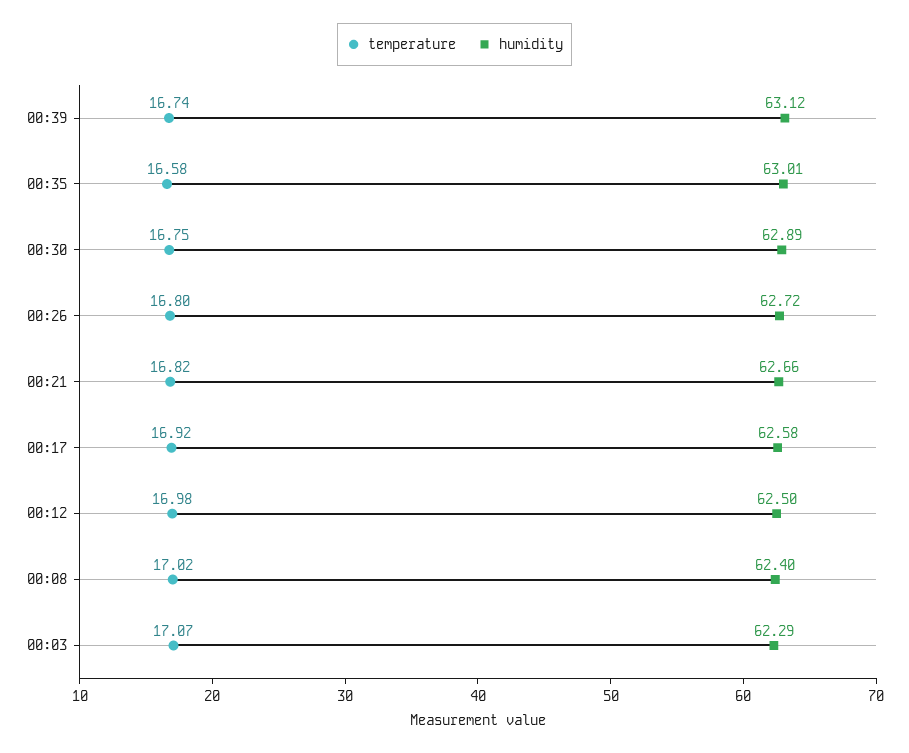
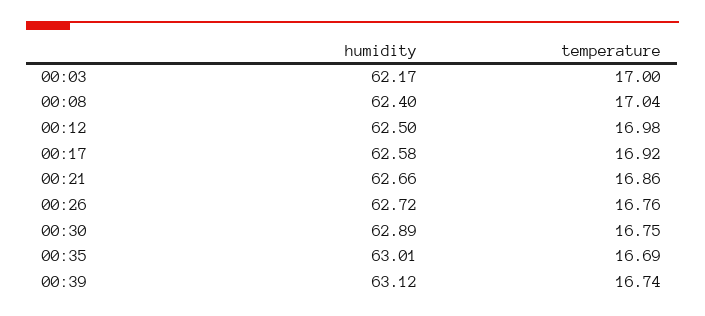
  {
    "temperature": {
      "00:39": 16.74,
-     "00:35": 16.58,
+     "00:35": 16.69,
      "00:30": 16.75,
-     "00:26": 16.8,
+     "00:26": 16.76,
-     "00:21": 16.82,
+     "00:21": 16.86,
      "00:17": 16.92,
      "00:12": 16.98,
-     "00:08": 17.02,
+     "00:08": 17.04,
-     "00:03": 17.07
+     "00:03": 17
    },
    "humidity": {
      "00:39": 63.12,
      "00:35": 63.01,
      "00:30": 62.89,
      "00:26": 62.72,
      "00:21": 62.66,
      "00:17": 62.58,
      "00:12": 62.5,
      "00:08": 62.4,
-     "00:03": 62.29
+     "00:03": 62.17
    }
  }

